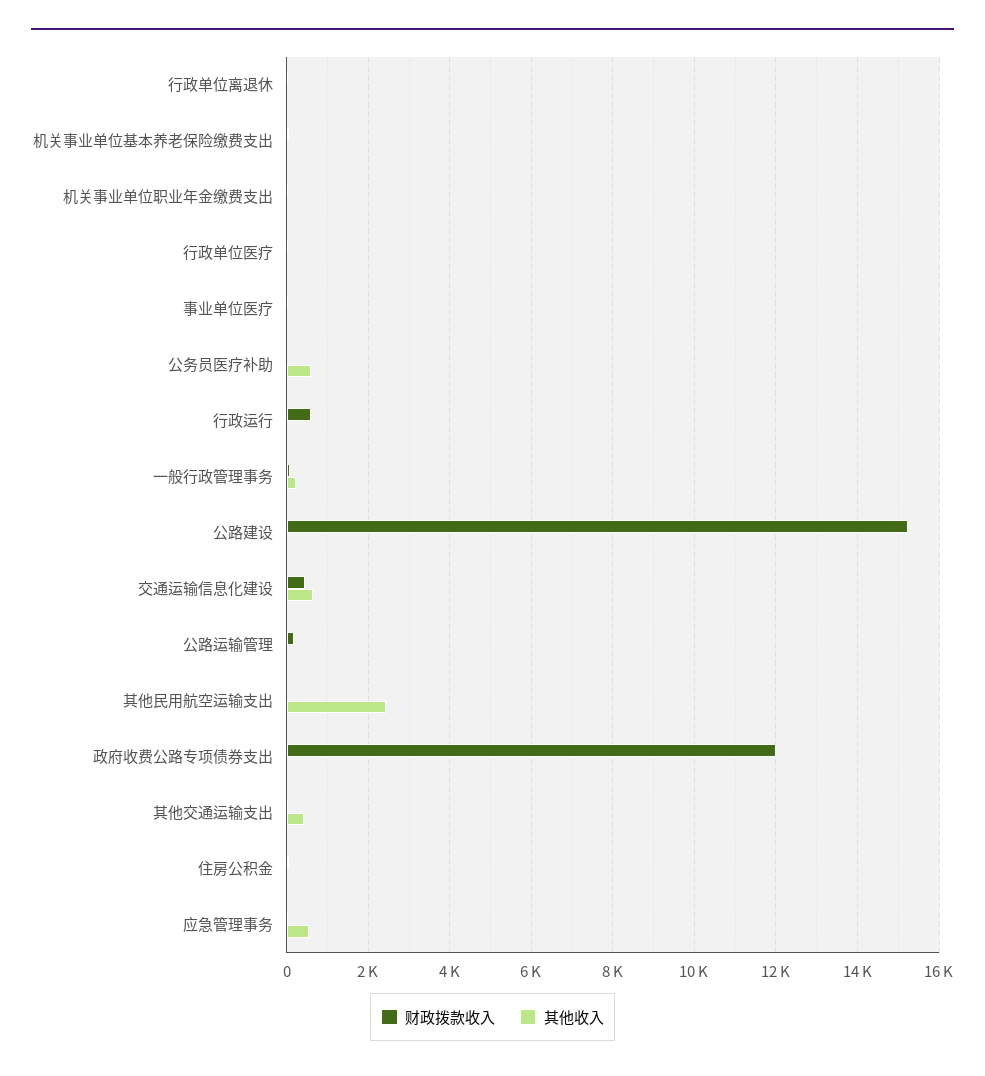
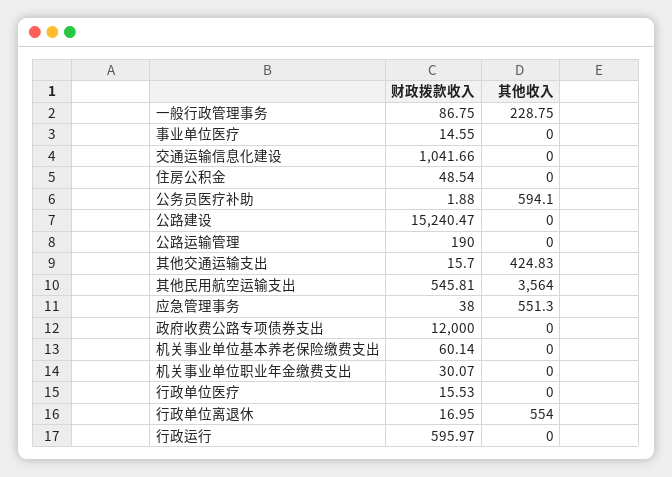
  {
    "财政拨款收入": {
      "行政单位离退休": 16.95,
      "机关事业单位基本养老保险缴费支出": 60.14,
      "机关事业单位职业年金缴费支出": 30.07,
      "行政单位医疗": 15.53,
      "事业单位医疗": 14.55,
      "公务员医疗补助": 1.88,
      "行政运行": 595.97,
      "一般行政管理事务": 86.75,
      "公路建设": 15240.47,
-     "交通运输信息化建设": 400,
+     "交通运输信息化建设": 1041.66,
      "公路运输管理": 190,
-     "其他民用航空运输支出": 0,
+     "其他民用航空运输支出": 545.81,
      "政府收费公路专项债券支出": 12000,
      "其他交通运输支出": 15.7,
      "住房公积金": 48.54,
      "应急管理事务": 38
    },
    "其他收入": {
-     "行政单位离退休": 0,
+     "行政单位离退休": 554,
      "机关事业单位基本养老保险缴费支出": 0,
      "机关事业单位职业年金缴费支出": 0,
      "行政单位医疗": 0,
      "事业单位医疗": 0,
      "公务员医疗补助": 594.1,
      "行政运行": 0,
      "一般行政管理事务": 228.75,
      "公路建设": 0,
-     "交通运输信息化建设": 600,
+     "交通运输信息化建设": 0,
      "公路运输管理": 0,
-     "其他民用航空运输支出": 2400,
+     "其他民用航空运输支出": 3564,
      "政府收费公路专项债券支出": 0,
      "其他交通运输支出": 424.83,
      "住房公积金": 0,
      "应急管理事务": 551.3
    }
  }

